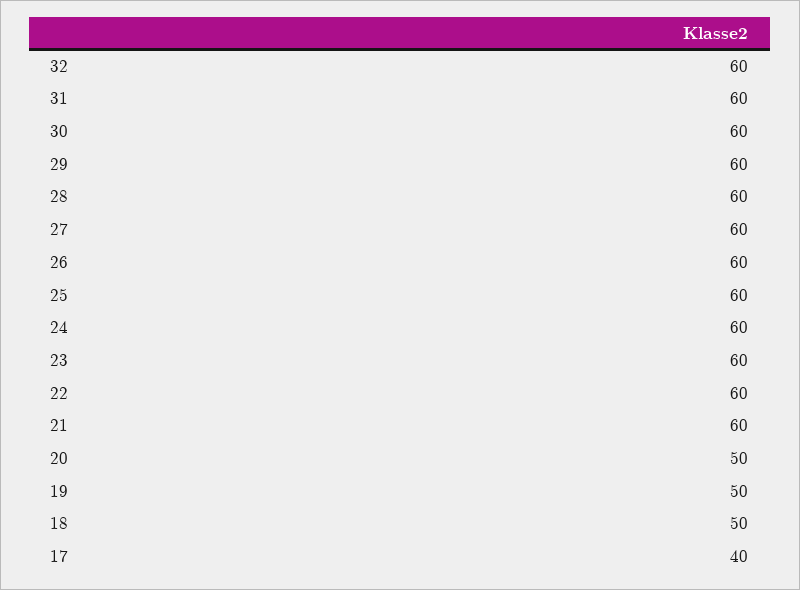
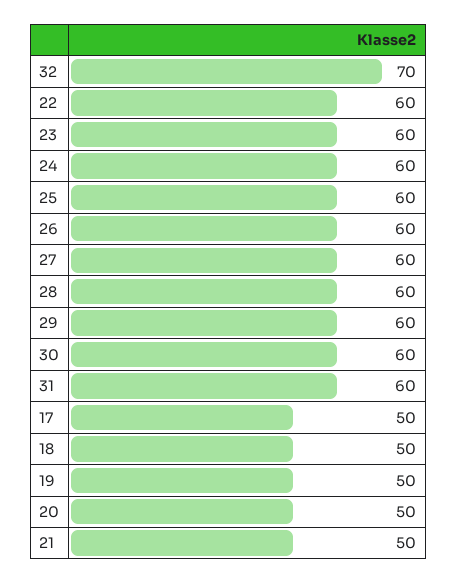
  {
-   "32": 60,
+   "32": 70,
    "31": 60,
    "30": 60,
    "29": 60,
    "28": 60,
    "27": 60,
    "26": 60,
    "25": 60,
    "24": 60,
    "23": 60,
    "22": 60,
-   "21": 60,
+   "21": 50,
    "20": 50,
    "19": 50,
    "18": 50,
-   "17": 40
+   "17": 50
  }

